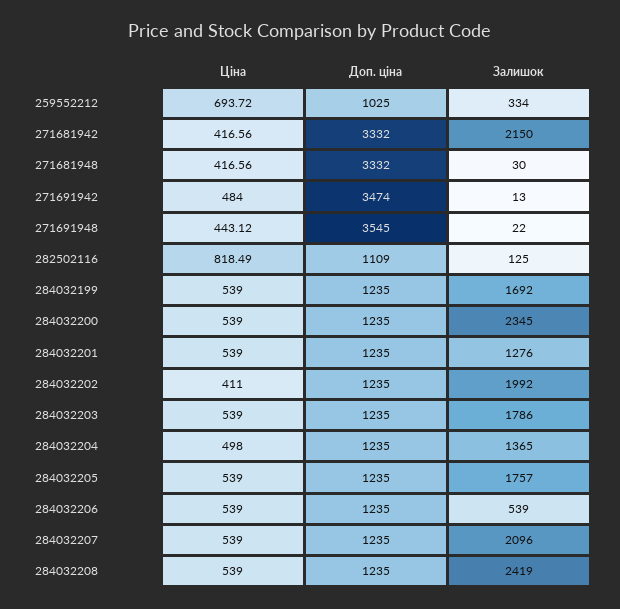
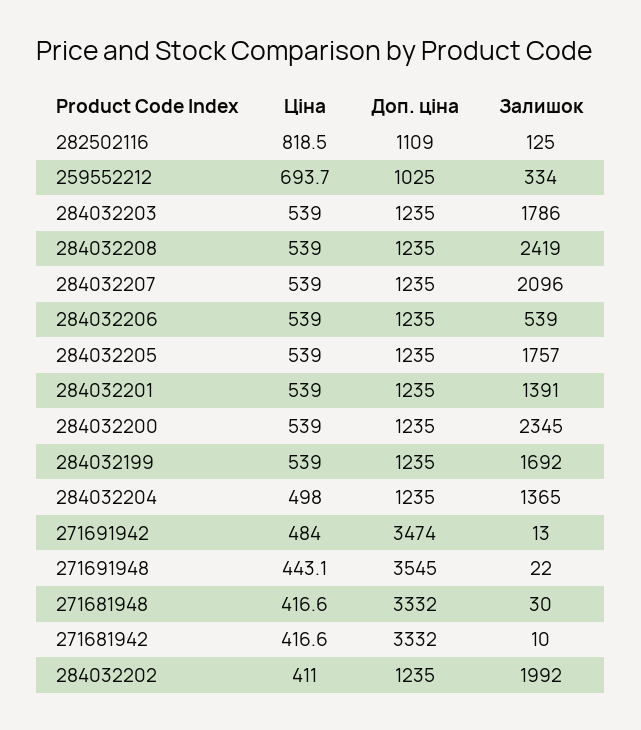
  {
    "Ціна": {
      "259552212": 693.72,
      "271681942": 416.56,
      "271681948": 416.56,
      "271691942": 484,
      "271691948": 443.12,
      "282502116": 818.49,
      "284032199": 539,
      "284032200": 539,
      "284032201": 539,
      "284032202": 411,
      "284032203": 539,
      "284032204": 498,
      "284032205": 539,
      "284032206": 539,
      "284032207": 539,
      "284032208": 539
    },
    "Доп. ціна": {
      "259552212": 1025,
      "271681942": 3332,
      "271681948": 3332,
      "271691942": 3474,
      "271691948": 3545,
      "282502116": 1109,
      "284032199": 1235,
      "284032200": 1235,
      "284032201": 1235,
      "284032202": 1235,
      "284032203": 1235,
      "284032204": 1235,
      "284032205": 1235,
      "284032206": 1235,
      "284032207": 1235,
      "284032208": 1235
    },
    "Залишок": {
      "259552212": 334,
-     "271681942": 2150,
+     "271681942": 10,
      "271681948": 30,
      "271691942": 13,
      "271691948": 22,
      "282502116": 125,
      "284032199": 1692,
      "284032200": 2345,
-     "284032201": 1276,
+     "284032201": 1391,
      "284032202": 1992,
      "284032203": 1786,
      "284032204": 1365,
      "284032205": 1757,
      "284032206": 539,
      "284032207": 2096,
      "284032208": 2419
    }
  }

